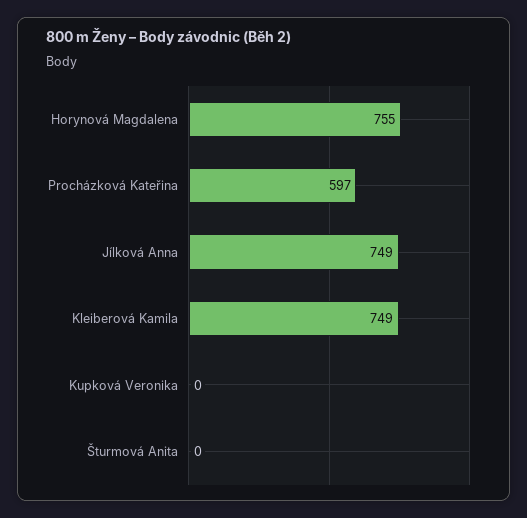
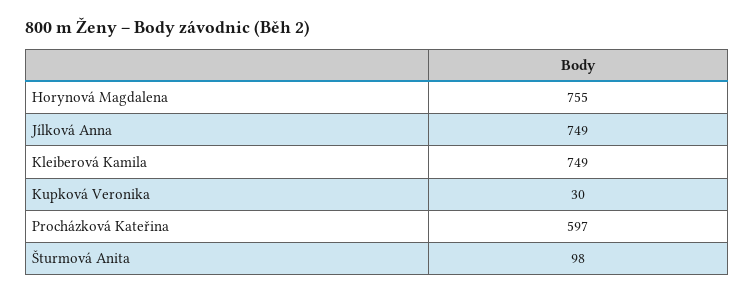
  {
    "Horynová Magdalena": 755,
    "Procházková Kateřina": 597,
    "Jílková Anna": 749,
    "Kleiberová Kamila": 749,
-   "Kupková Veronika": 0,
+   "Kupková Veronika": 30,
-   "Šturmová Anita": 0
+   "Šturmová Anita": 98
  }

